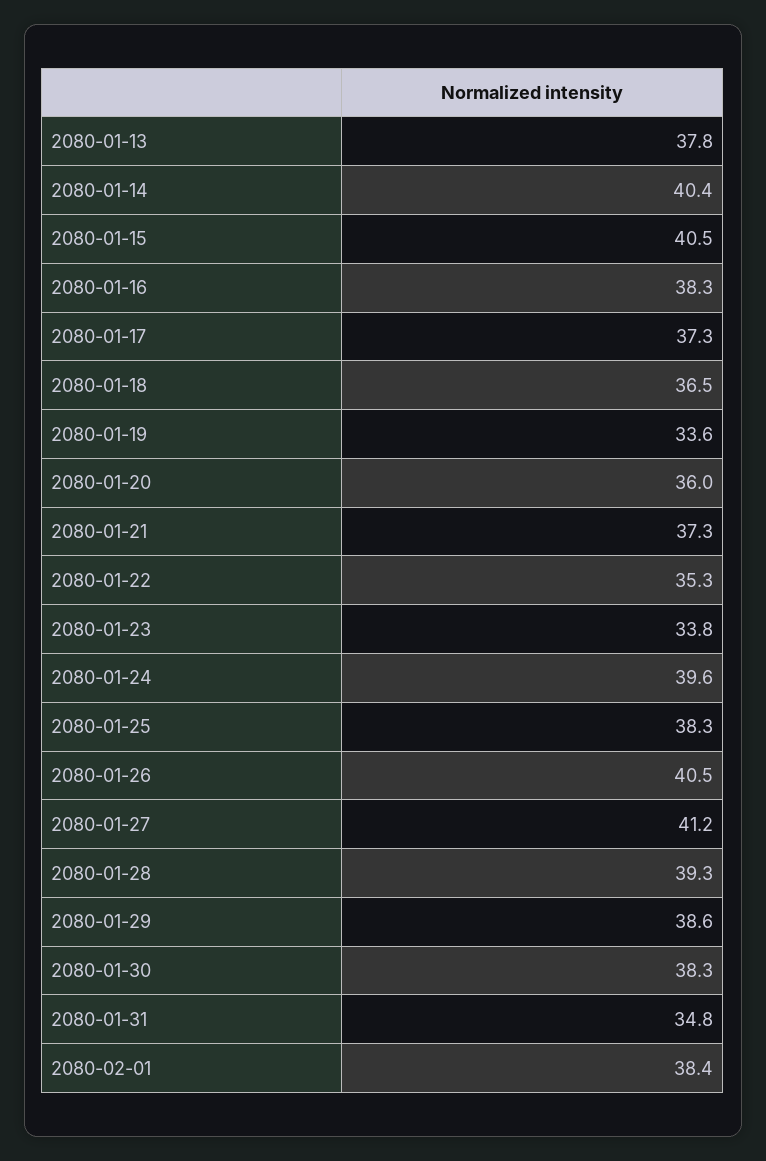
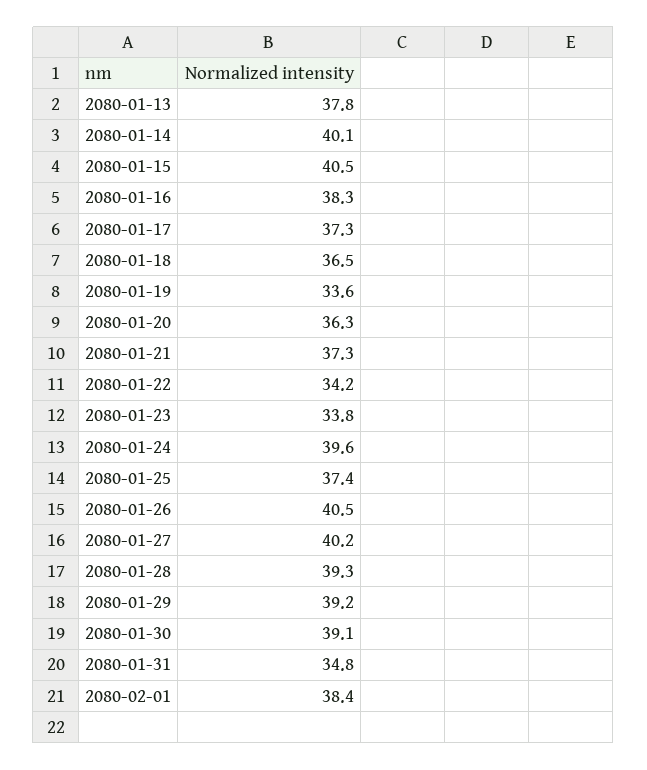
  {
    "2080-01-13": 37.8,
-   "2080-01-14": 40.4,
+   "2080-01-14": 40.1,
    "2080-01-15": 40.5,
    "2080-01-16": 38.3,
    "2080-01-17": 37.3,
    "2080-01-18": 36.5,
    "2080-01-19": 33.6,
-   "2080-01-20": 36,
+   "2080-01-20": 36.3,
    "2080-01-21": 37.3,
-   "2080-01-22": 35.3,
+   "2080-01-22": 34.2,
    "2080-01-23": 33.8,
    "2080-01-24": 39.6,
-   "2080-01-25": 38.3,
+   "2080-01-25": 37.4,
    "2080-01-26": 40.5,
-   "2080-01-27": 41.2,
+   "2080-01-27": 40.2,
    "2080-01-28": 39.3,
-   "2080-01-29": 38.6,
+   "2080-01-29": 39.2,
-   "2080-01-30": 38.3,
+   "2080-01-30": 39.1,
    "2080-01-31": 34.8,
    "2080-02-01": 38.4
  }

